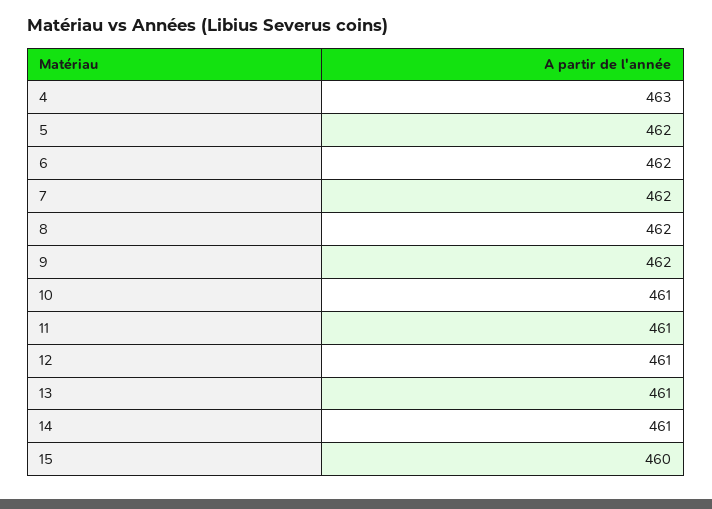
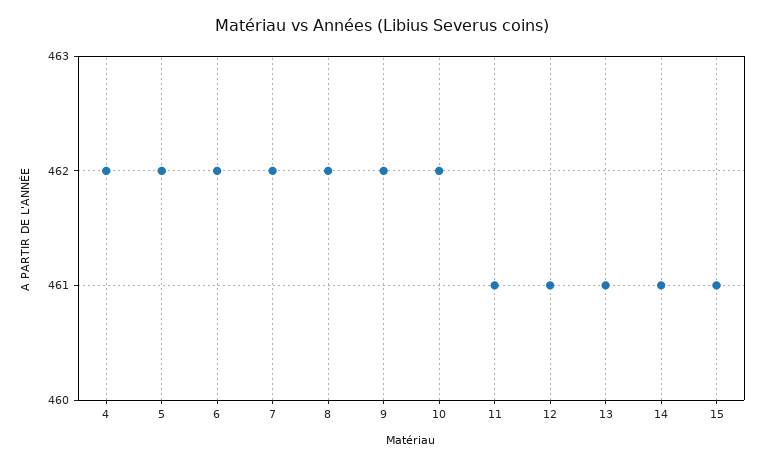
  {
-   "4": 463,
+   "4": 462,
    "5": 462,
    "6": 462,
    "7": 462,
    "8": 462,
    "9": 462,
-   "10": 461,
+   "10": 462,
    "11": 461,
    "12": 461,
    "13": 461,
    "14": 461,
-   "15": 460
+   "15": 461
  }

